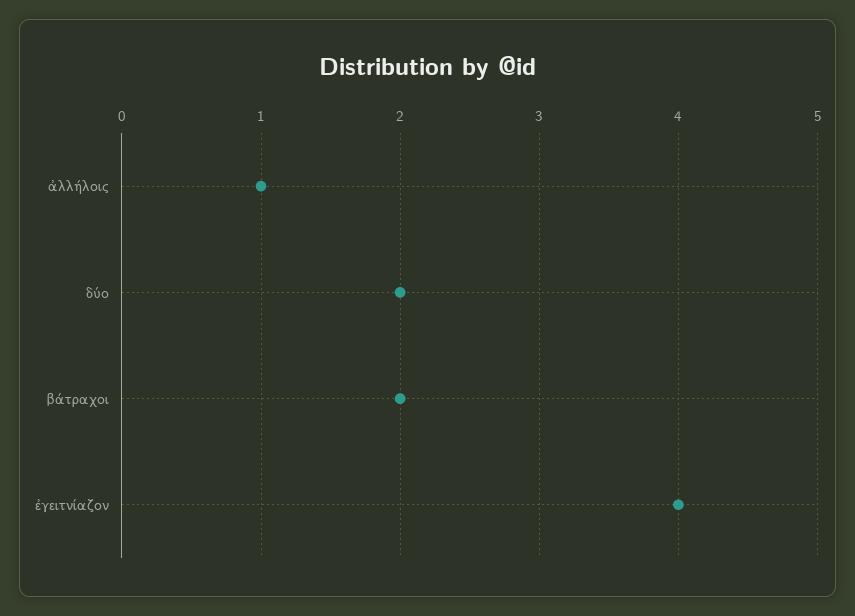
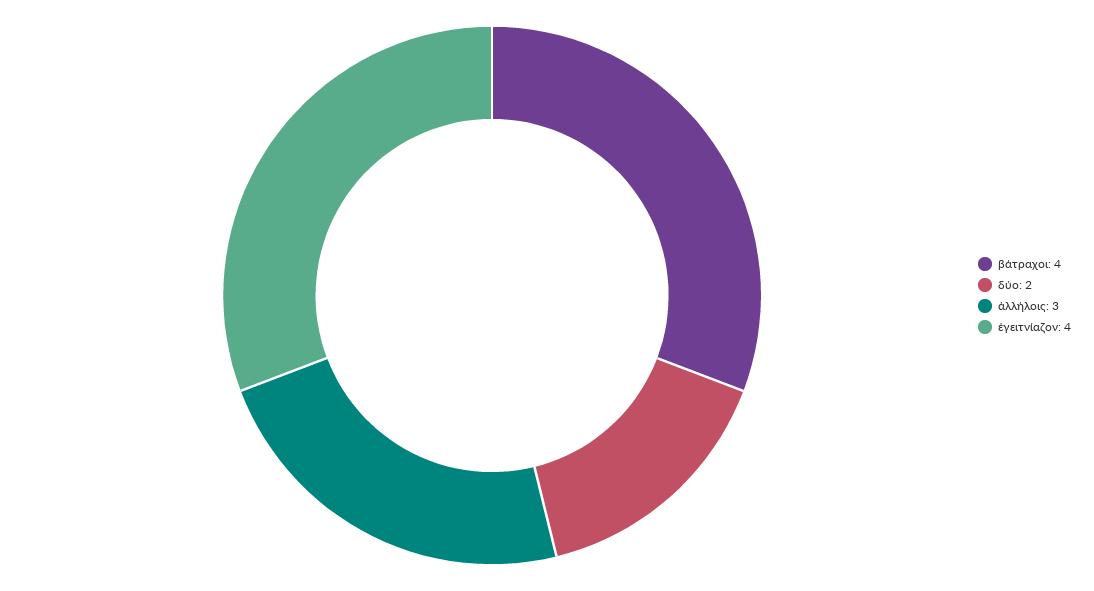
  {
-   "ἀλλήλοις": 1,
+   "ἀλλήλοις": 3,
    "δύο": 2,
-   "βάτραχοι": 2,
+   "βάτραχοι": 4,
    "ἐγειτνίαζον": 4
  }

